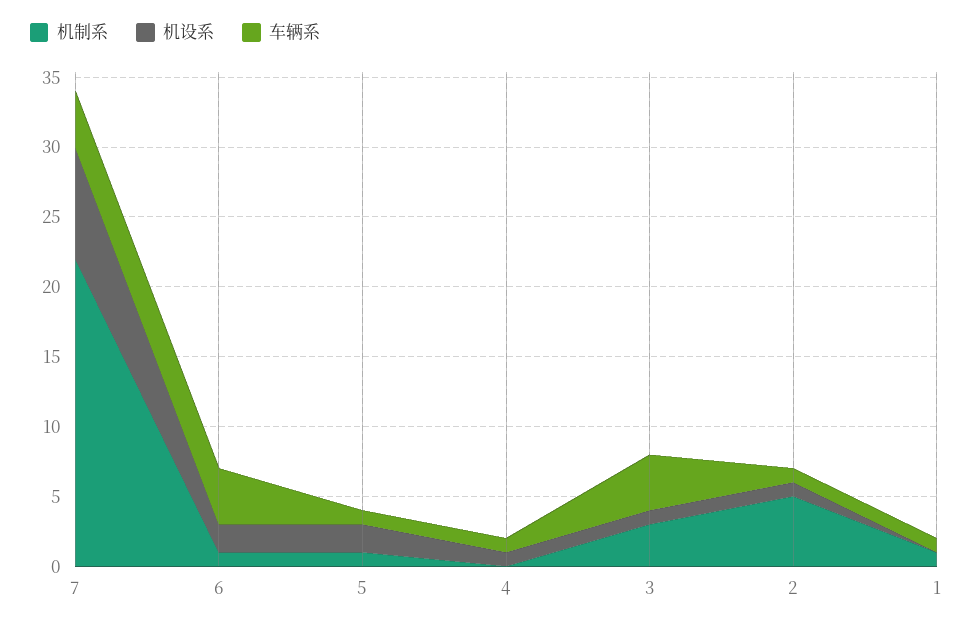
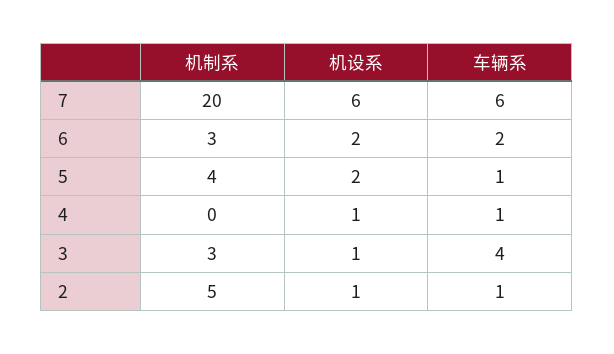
  {
    "机制系": {
-     "7": 22,
+     "7": 20,
-     "6": 1,
+     "6": 3,
-     "5": 1,
+     "5": 4,
      "4": 0,
      "3": 3,
-     "2": 5,
+     "2": 5
-     "1": 1
    },
    "机设系": {
-     "7": 8,
+     "7": 6,
      "6": 2,
      "5": 2,
      "4": 1,
      "3": 1,
-     "2": 1,
+     "2": 1
-     "1": 0
    },
    "车辆系": {
-     "7": 4,
+     "7": 6,
-     "6": 4,
+     "6": 2,
      "5": 1,
      "4": 1,
      "3": 4,
-     "2": 1,
+     "2": 1
-     "1": 1
    }
  }

